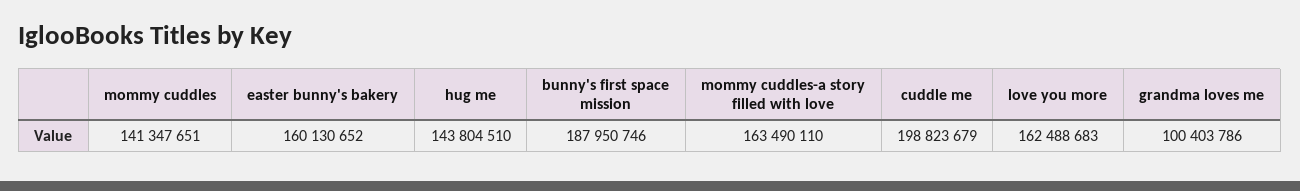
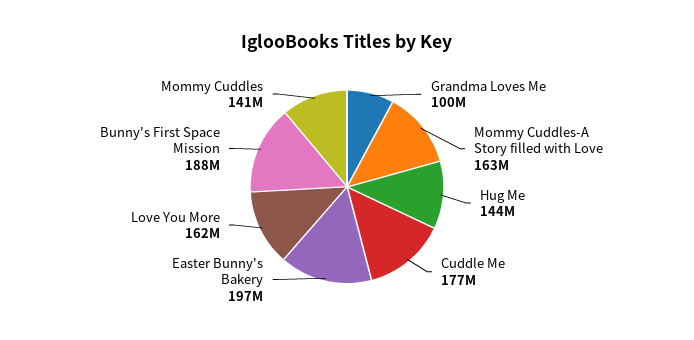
  {
    "mommy cuddles": 141347651,
-   "easter bunny's bakery": 160130652,
+   "easter bunny's bakery": 197000000,
    "hug me": 143804510,
    "bunny's first space mission": 187950746,
    "mommy cuddles-a story filled with love": 163490110,
-   "cuddle me": 198823679,
+   "cuddle me": 177000000,
    "love you more": 162488683,
    "grandma loves me": 100403786
  }

